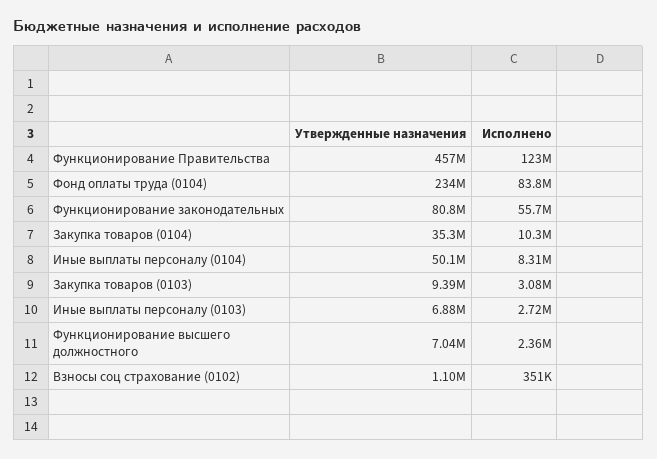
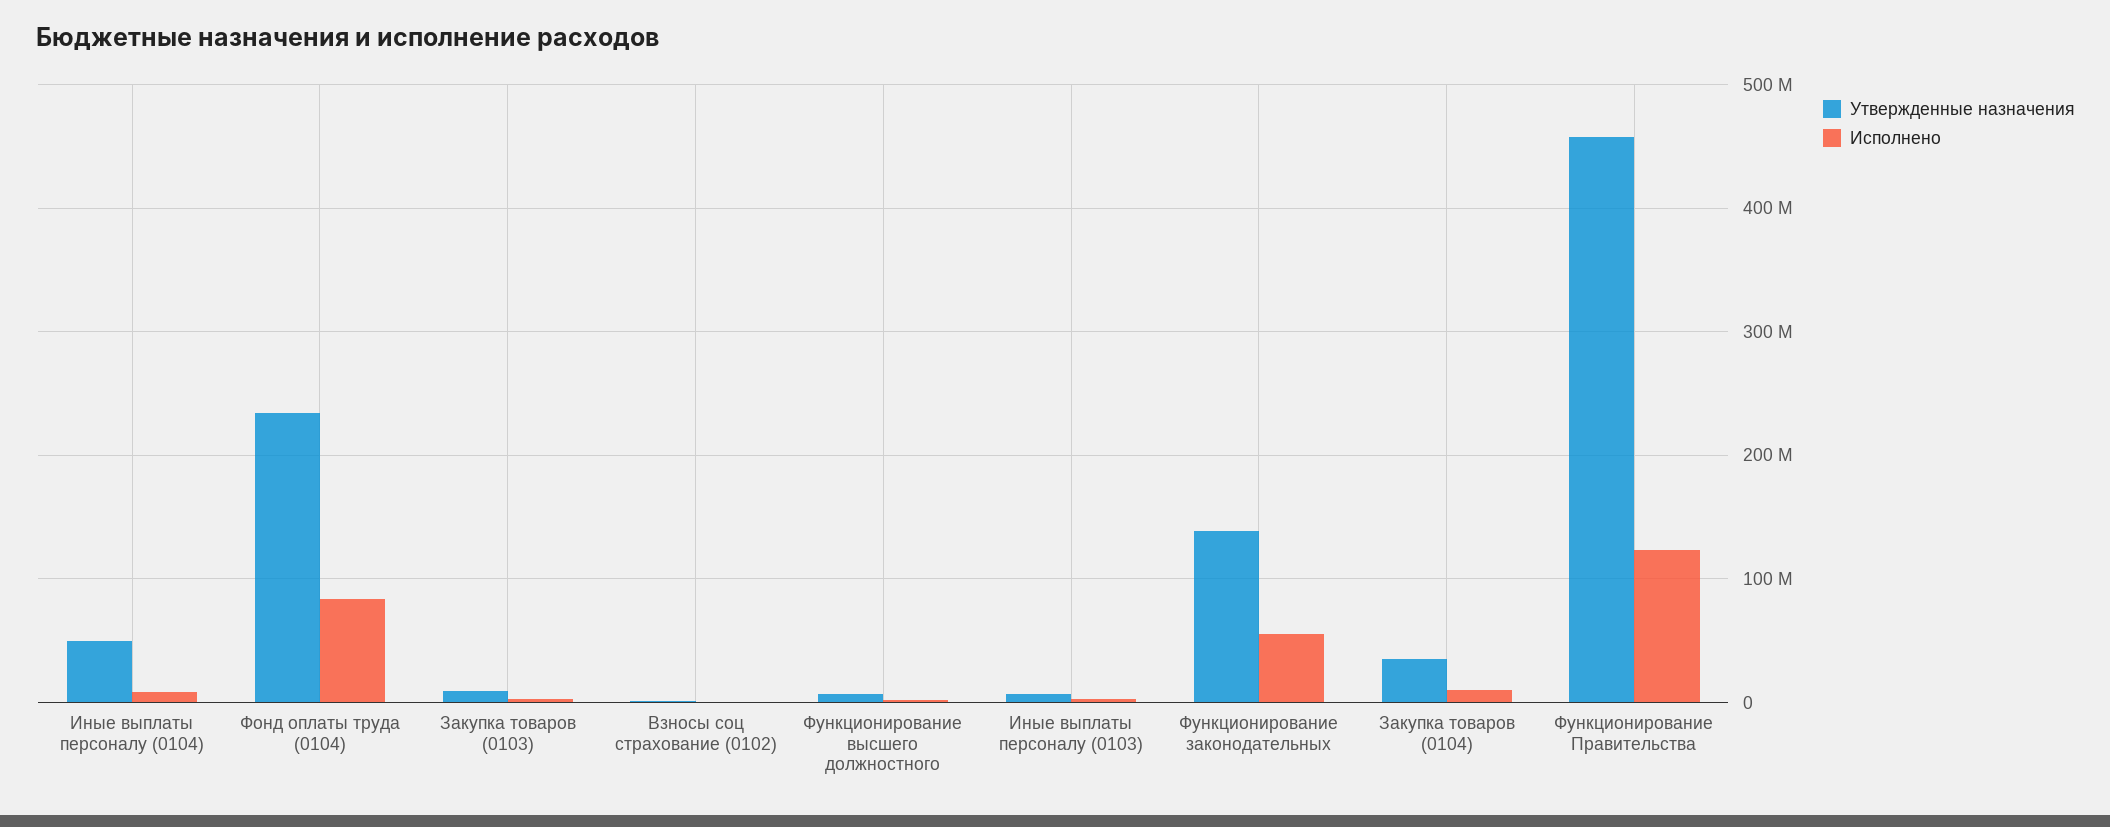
  {
    "Утвержденные назначения": {
      "Функционирование Правительства": 457000000,
      "Фонд оплаты труда (0104)": 234000000,
-     "Функционирование законодательных": 80800000,
+     "Функционирование законодательных": 140000000,
      "Закупка товаров (0104)": 35300000,
      "Иные выплаты персоналу (0104)": 50100000,
      "Закупка товаров (0103)": 9390000,
      "Иные выплаты персоналу (0103)": 6880000,
      "Функционирование высшего должностного": 7040000,
      "Взносы соц страхование (0102)": 1100000
    },
    "Исполнено": {
      "Функционирование Правительства": 123000000,
      "Фонд оплаты труда (0104)": 83800000,
      "Функционирование законодательных": 55700000,
      "Закупка товаров (0104)": 10300000,
      "Иные выплаты персоналу (0104)": 8310000,
      "Закупка товаров (0103)": 3080000,
      "Иные выплаты персоналу (0103)": 2720000,
      "Функционирование высшего должностного": 2360000,
      "Взносы соц страхование (0102)": 351000
    }
  }

